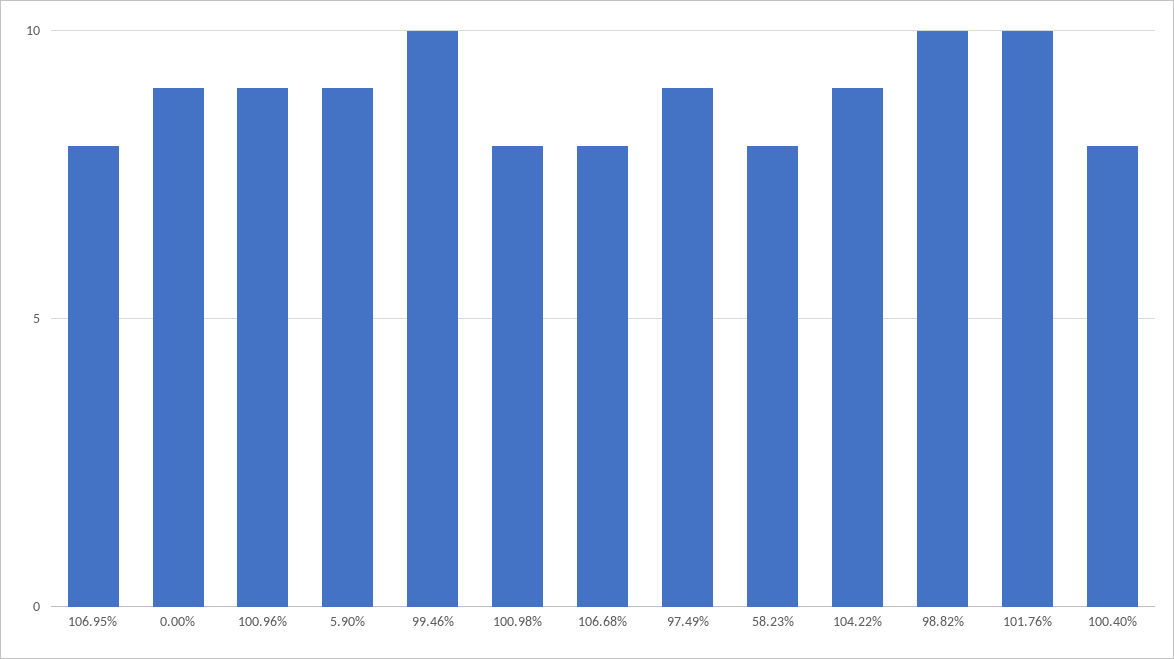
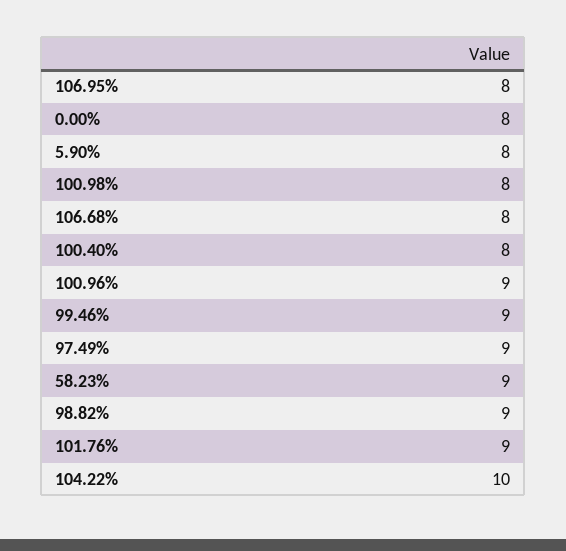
  {
    "106.95%": 8,
-   "0.00%": 9,
+   "0.00%": 8,
    "100.96%": 9,
-   "5.90%": 9,
+   "5.90%": 8,
-   "99.46%": 10,
+   "99.46%": 9,
    "100.98%": 8,
    "106.68%": 8,
    "97.49%": 9,
-   "58.23%": 8,
+   "58.23%": 9,
-   "104.22%": 9,
+   "104.22%": 10,
-   "98.82%": 10,
+   "98.82%": 9,
-   "101.76%": 10,
+   "101.76%": 9,
    "100.40%": 8
  }

